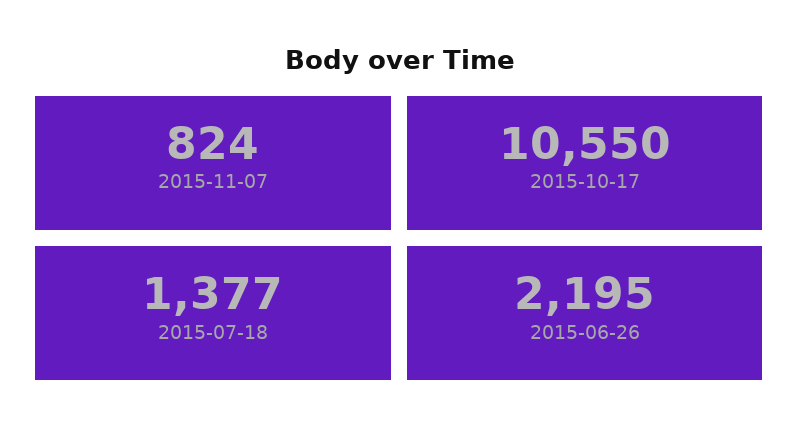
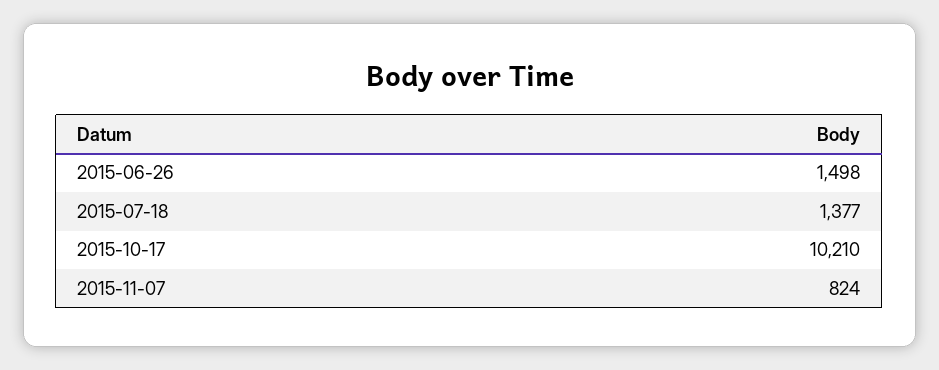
  {
    "2015-11-07": 824,
-   "2015-10-17": 10550,
+   "2015-10-17": 10210,
    "2015-07-18": 1377,
-   "2015-06-26": 2195
+   "2015-06-26": 1498
  }

